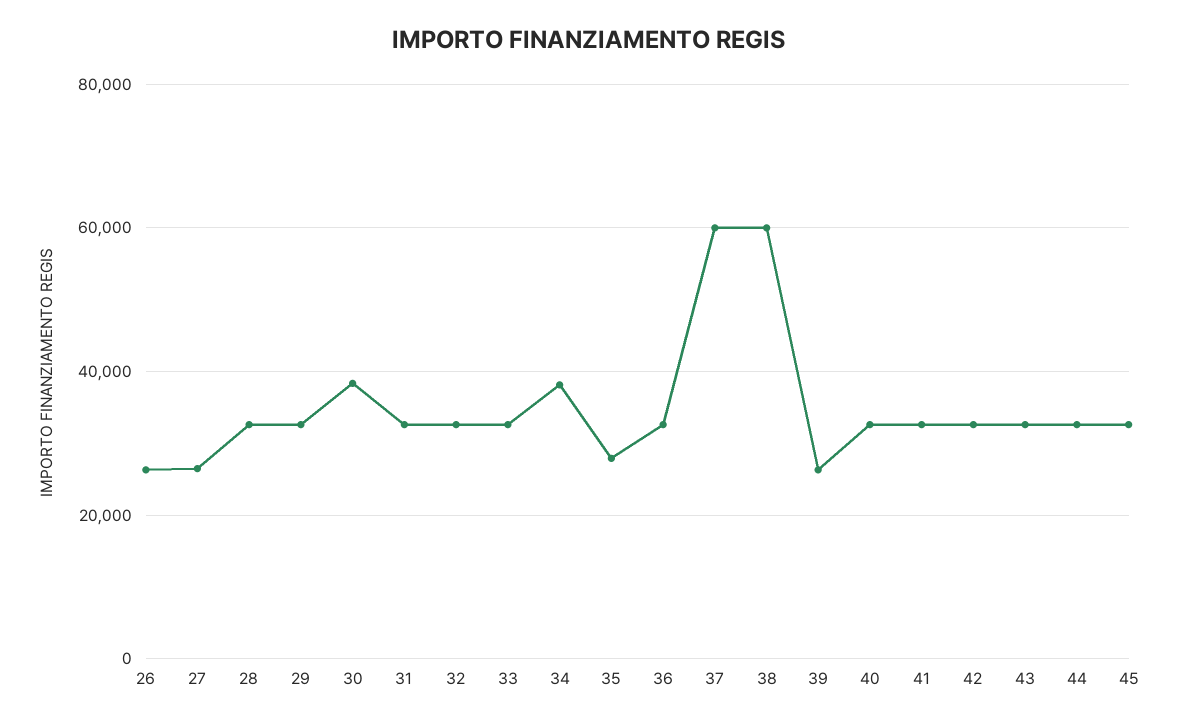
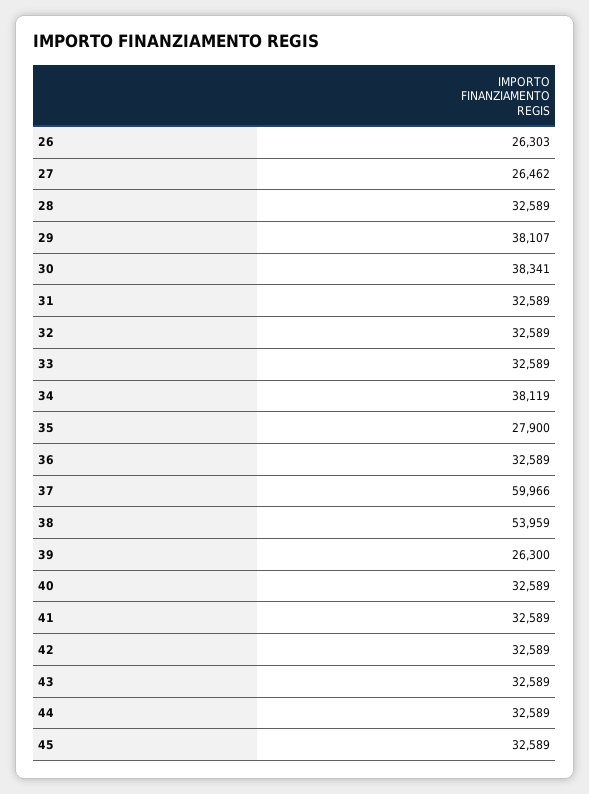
  {
    "26": 26303,
    "27": 26462,
    "28": 32589,
-   "29": 32000,
+   "29": 38107,
    "30": 38341,
    "31": 32589,
    "32": 32589,
    "33": 32589,
    "34": 38119,
    "35": 27900,
    "36": 32589,
    "37": 59966,
-   "38": 60000,
+   "38": 53959,
    "39": 26300,
    "40": 32589,
    "41": 32589,
    "42": 32589,
    "43": 32589,
    "44": 32589,
    "45": 32589
  }

